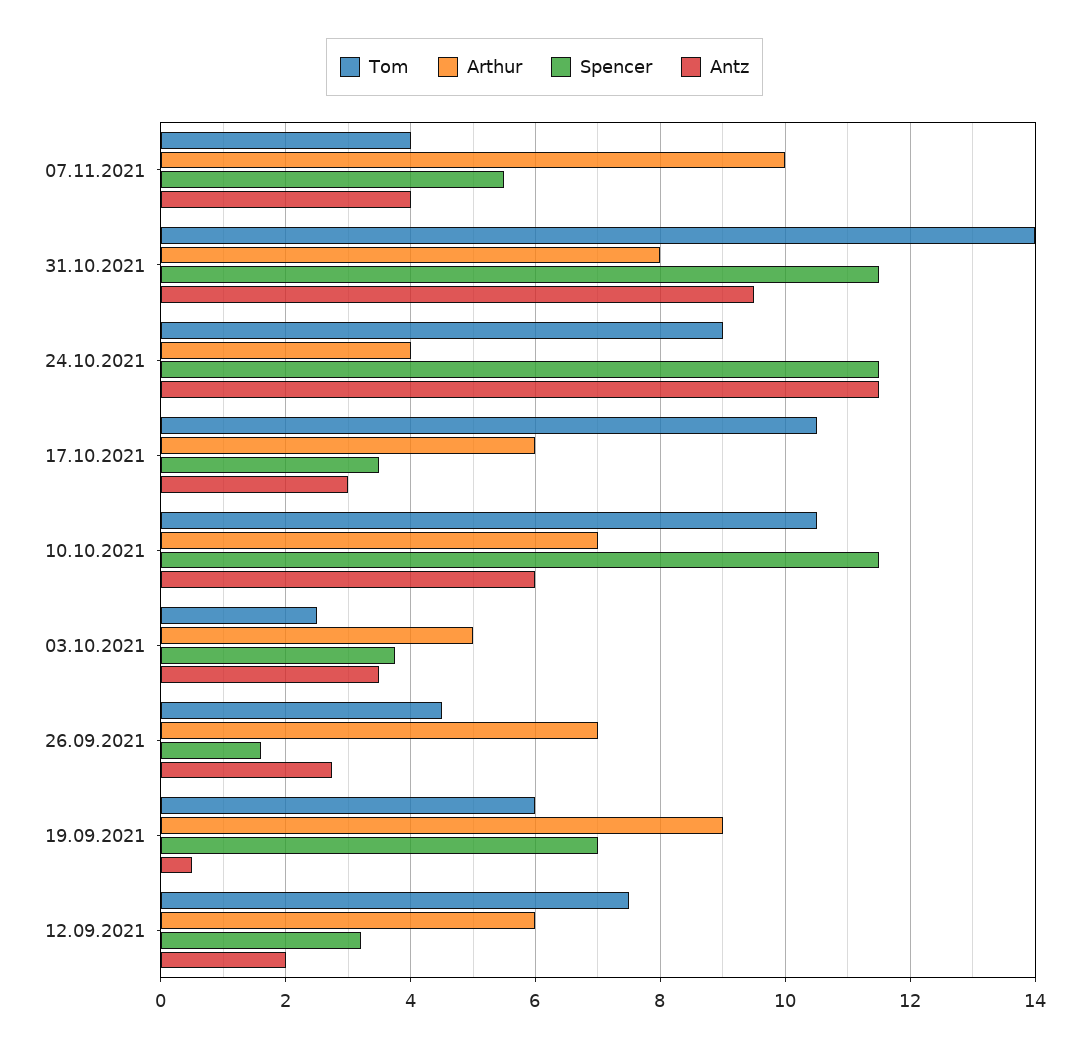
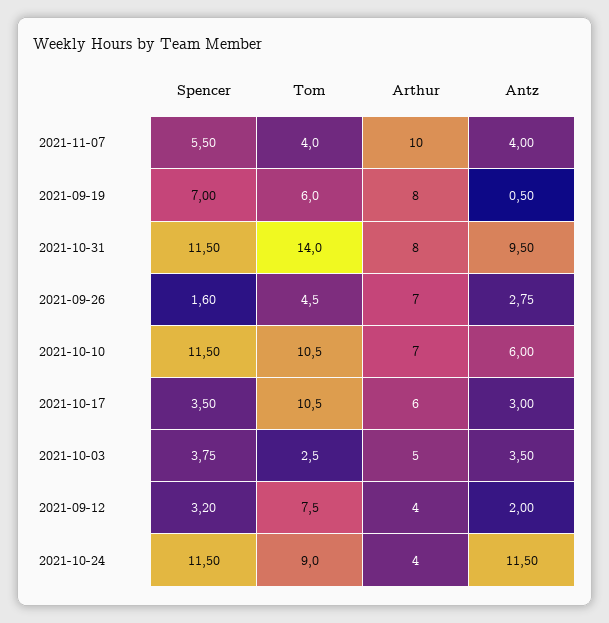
  {
    "Tom": {
      "07.11.2021": 4,
      "31.10.2021": 14,
      "24.10.2021": 9,
      "17.10.2021": 10.5,
      "10.10.2021": 10.5,
      "03.10.2021": 2.5,
      "26.09.2021": 4.5,
      "19.09.2021": 6,
      "12.09.2021": 7.5
    },
    "Arthur": {
      "07.11.2021": 10,
      "31.10.2021": 8,
      "24.10.2021": 4,
      "17.10.2021": 6,
      "10.10.2021": 7,
      "03.10.2021": 5,
      "26.09.2021": 7,
-     "19.09.2021": 9,
+     "19.09.2021": 8,
-     "12.09.2021": 6
+     "12.09.2021": 4
    },
    "Spencer": {
      "07.11.2021": 5.5,
      "31.10.2021": 11.5,
      "24.10.2021": 11.5,
      "17.10.2021": 3.5,
      "10.10.2021": 11.5,
      "03.10.2021": 3.75,
      "26.09.2021": 1.6,
      "19.09.2021": 7,
      "12.09.2021": 3.2
    },
    "Antz": {
      "07.11.2021": 4,
      "31.10.2021": 9.5,
      "24.10.2021": 11.5,
      "17.10.2021": 3,
      "10.10.2021": 6,
      "03.10.2021": 3.5,
      "26.09.2021": 2.75,
      "19.09.2021": 0.5,
      "12.09.2021": 2
    }
  }

